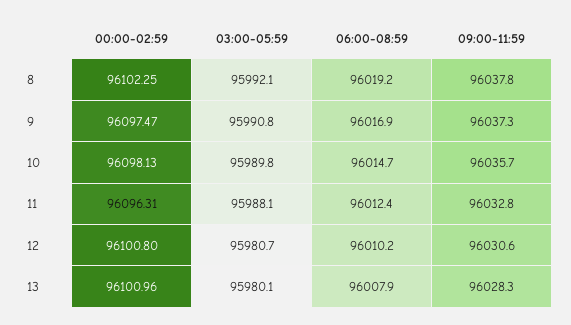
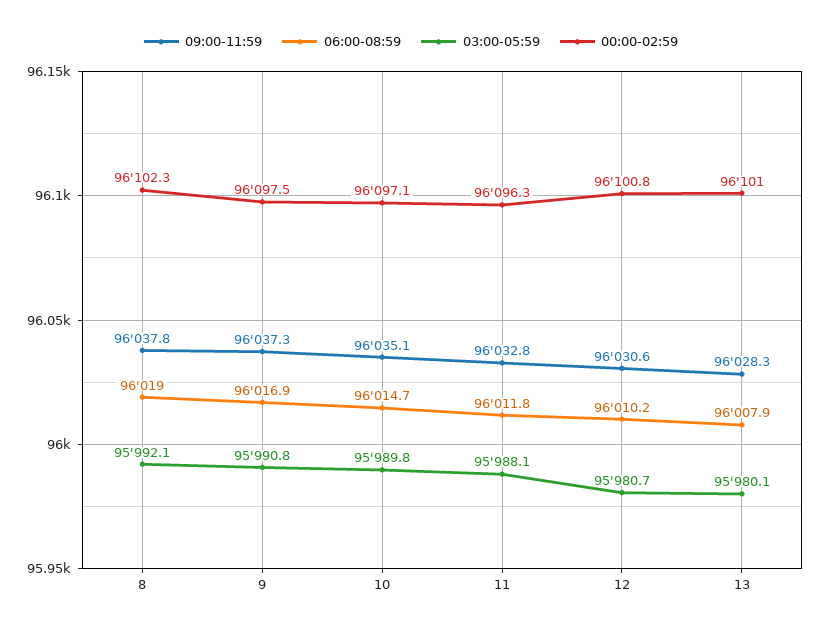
  {
    "00:00-02:59": {
      "8": 96102.25,
      "9": 96097.47,
-     "10": 96098.13,
+     "10": 96097.1,
      "11": 96096.31,
      "12": 96100.8,
      "13": 96100.96
    },
    "03:00-05:59": {
      "8": 95992.1,
      "9": 95990.8,
      "10": 95989.8,
      "11": 95988.1,
      "12": 95980.7,
      "13": 95980.1
    },
    "06:00-08:59": {
-     "8": 96019.2,
+     "8": 96019,
      "9": 96016.9,
      "10": 96014.7,
-     "11": 96012.4,
+     "11": 96011.8,
      "12": 96010.2,
      "13": 96007.9
    },
    "09:00-11:59": {
      "8": 96037.8,
      "9": 96037.3,
-     "10": 96035.7,
+     "10": 96035.1,
      "11": 96032.8,
      "12": 96030.6,
      "13": 96028.3
    }
  }

